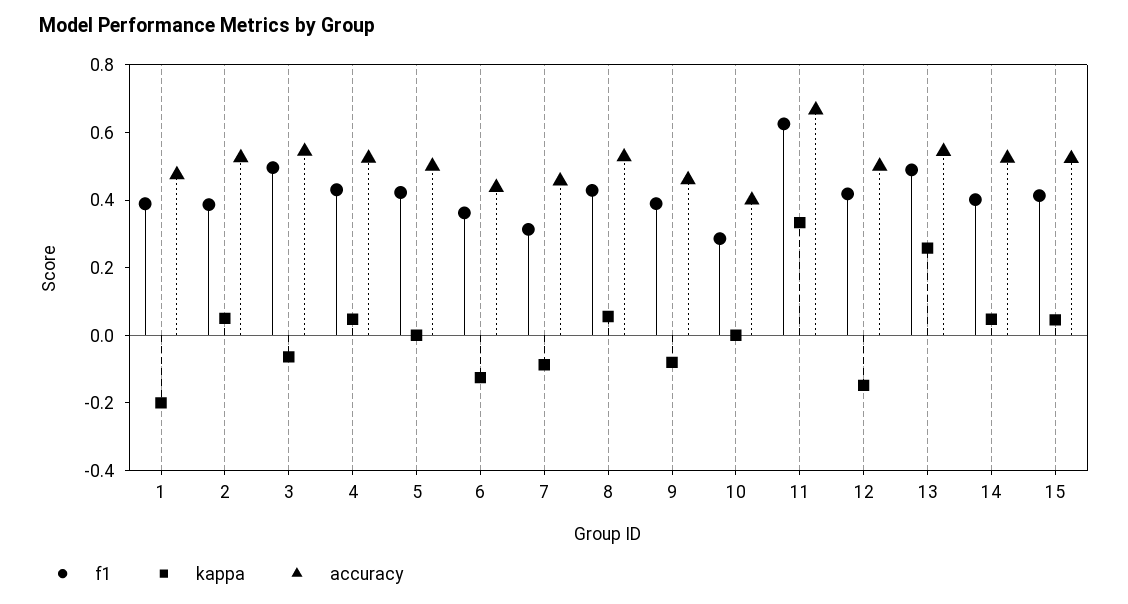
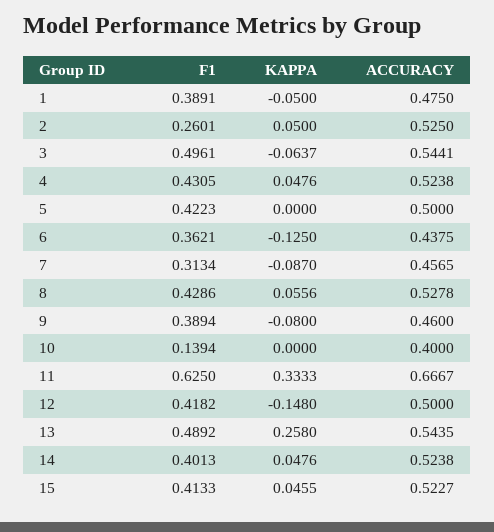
  {
    "f1": {
      "1": 0.3891,
-     "2": 0.4,
+     "2": 0.2601,
      "3": 0.4961,
      "4": 0.4305,
      "5": 0.4223,
      "6": 0.3621,
      "7": 0.3134,
      "8": 0.4286,
      "9": 0.3894,
-     "10": 0.3,
+     "10": 0.1394,
      "11": 0.625,
      "12": 0.4182,
      "13": 0.4892,
      "14": 0.4013,
      "15": 0.4133
    },
    "kappa": {
-     "1": -0.2,
+     "1": -0.05,
      "2": 0.05,
      "3": -0.0637,
      "4": 0.0476,
      "5": 0,
      "6": -0.125,
      "7": -0.087,
      "8": 0.0556,
      "9": -0.08,
      "10": 0,
      "11": 0.3333,
      "12": -0.148,
      "13": 0.258,
      "14": 0.0476,
      "15": 0.0455
    },
    "accuracy": {
      "1": 0.475,
      "2": 0.525,
      "3": 0.5441,
      "4": 0.5238,
      "5": 0.5,
      "6": 0.4375,
      "7": 0.4565,
      "8": 0.5278,
      "9": 0.46,
      "10": 0.4,
      "11": 0.6667,
      "12": 0.5,
      "13": 0.5435,
      "14": 0.5238,
      "15": 0.5227
    }
  }

